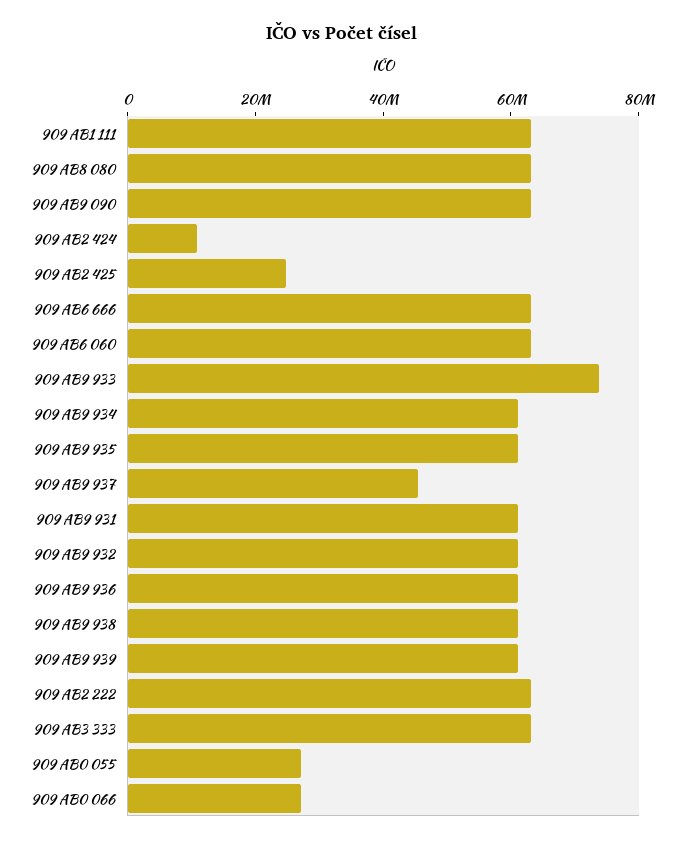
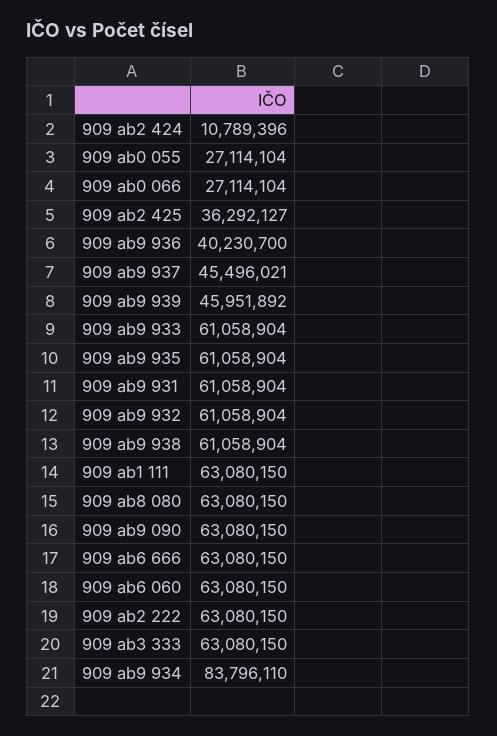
  {
    "909 AB1 111": 63080150,
    "909 AB8 080": 63080150,
    "909 AB9 090": 63080150,
    "909 AB2 424": 10789396,
-   "909 AB2 425": 25000000,
+   "909 AB2 425": 36292127,
    "909 AB6 666": 63080150,
    "909 AB6 060": 63080150,
-   "909 AB9 933": 75000000,
+   "909 AB9 933": 61058904,
-   "909 AB9 934": 60000000,
+   "909 AB9 934": 83796110,
    "909 AB9 935": 61058904,
    "909 AB9 937": 45496021,
    "909 AB9 931": 61058904,
    "909 AB9 932": 61058904,
-   "909 AB9 936": 60000000,
+   "909 AB9 936": 40230700,
    "909 AB9 938": 61058904,
-   "909 AB9 939": 60000000,
+   "909 AB9 939": 45951892,
    "909 AB2 222": 63080150,
    "909 AB3 333": 63080150,
    "909 AB0 055": 27114104,
    "909 AB0 066": 27114104
  }

